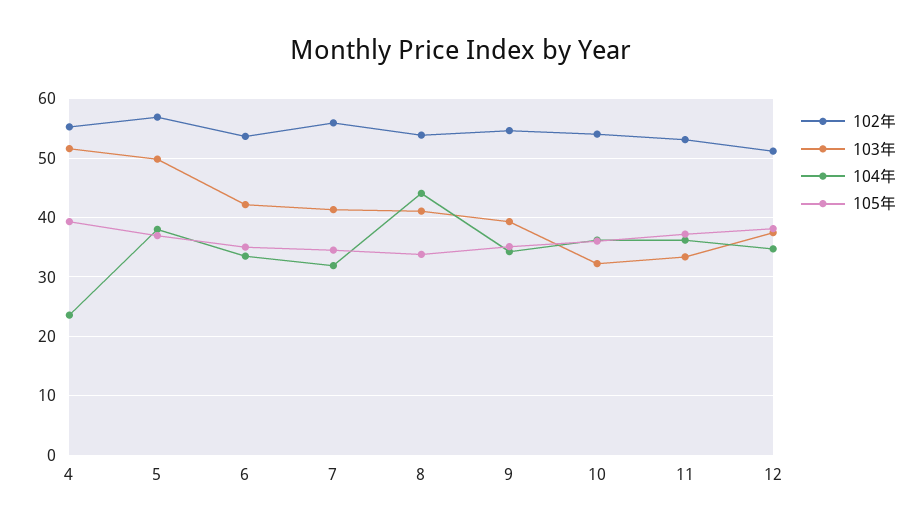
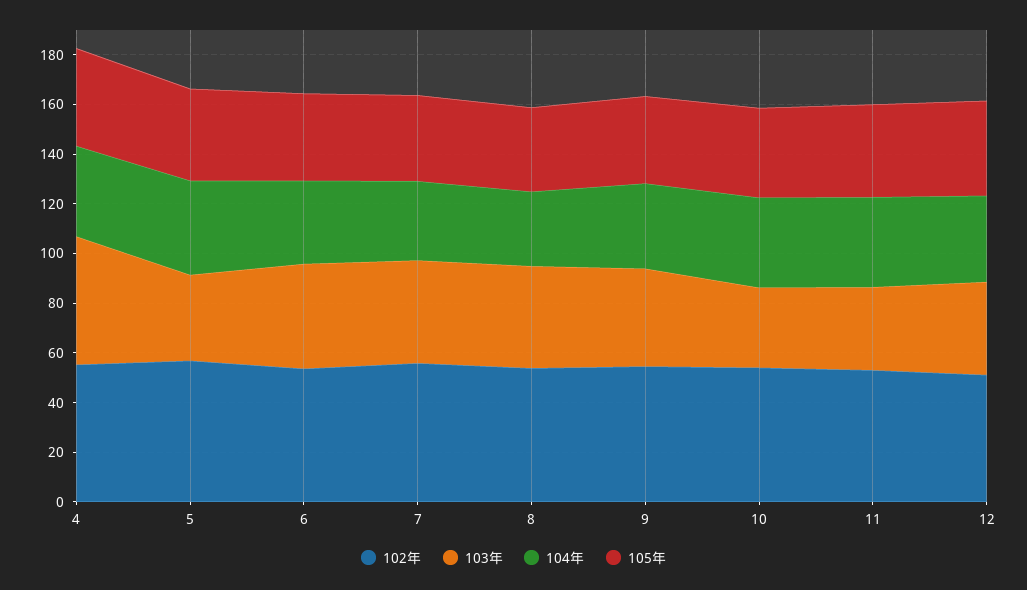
  {
    "102年": {
      "4": 56,
      "5": 56,
      "6": 54,
      "7": 56,
      "8": 54,
      "9": 54,
      "10": 54,
      "11": 54,
      "12": 52
    },
    "103年": {
      "4": 52,
-     "5": 50,
+     "5": 35,
      "6": 42,
      "7": 42,
      "8": 42,
      "9": 40,
      "10": 32,
      "11": 34,
      "12": 38
    },
    "104年": {
-     "4": 24,
+     "4": 35,
      "5": 38,
      "6": 34,
      "7": 32,
-     "8": 44,
+     "8": 30,
      "9": 34,
      "10": 36,
      "11": 36,
      "12": 34
    },
    "105年": {
      "4": 40,
      "5": 36,
      "6": 36,
      "7": 34,
      "8": 34,
      "9": 36,
      "10": 36,
      "11": 38,
      "12": 38
    }
  }

